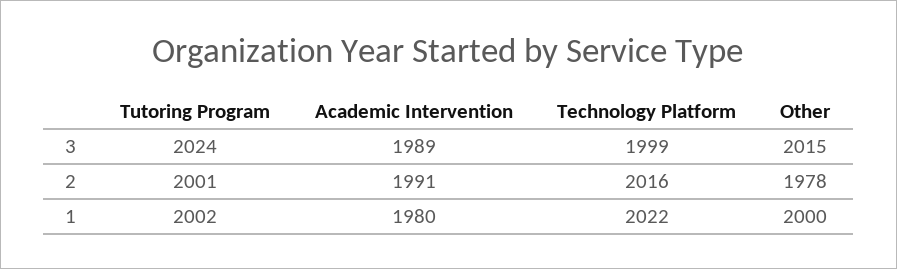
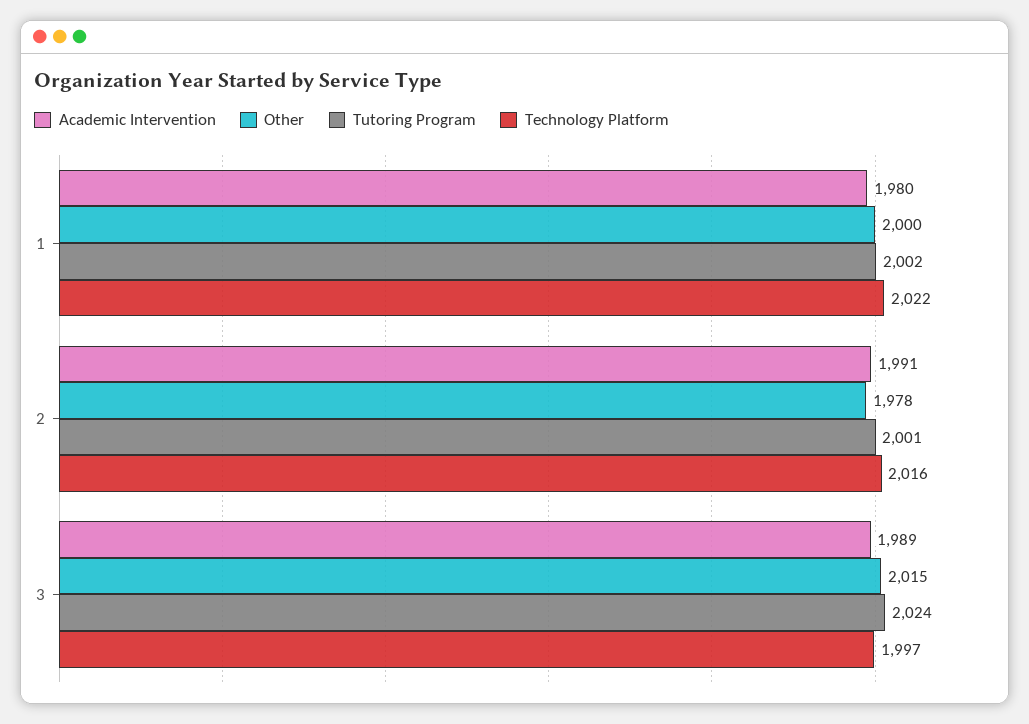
  {
    "Tutoring Program": {
      "3": 2024,
      "2": 2001,
      "1": 2002
    },
    "Academic Intervention": {
      "3": 1989,
      "2": 1991,
      "1": 1980
    },
    "Technology Platform": {
-     "3": 1999,
+     "3": 1997,
      "2": 2016,
      "1": 2022
    },
    "Other": {
      "3": 2015,
      "2": 1978,
      "1": 2000
    }
  }

